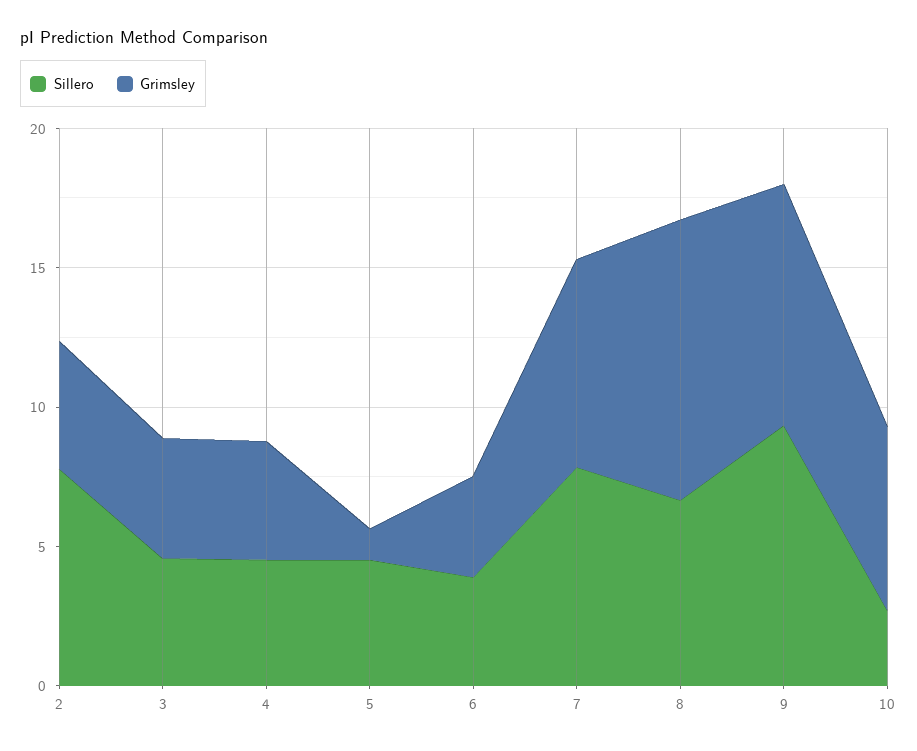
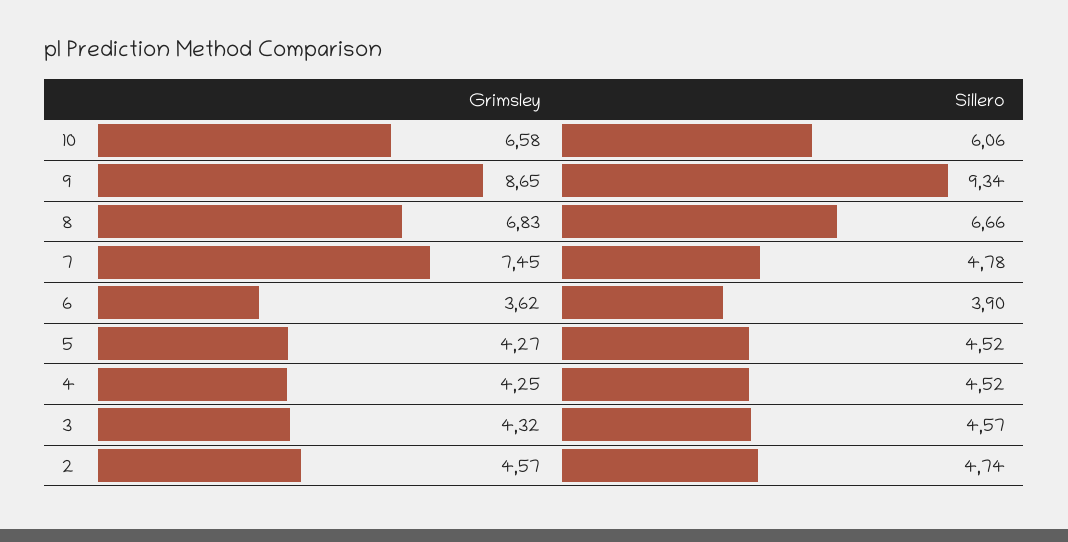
  {
    "Sillero": {
-     "2": 8,
+     "2": 4.74,
      "3": 4.57,
      "4": 4.52,
      "5": 4.52,
      "6": 3.9,
-     "7": 8,
+     "7": 4.78,
      "8": 6.66,
      "9": 9.34,
-     "10": 3
+     "10": 6.06
    },
    "Grimsley": {
      "2": 4.57,
      "3": 4.32,
      "4": 4.25,
-     "5": 1,
+     "5": 4.27,
      "6": 3.62,
      "7": 7.45,
-     "8": 10,
+     "8": 6.83,
      "9": 8.65,
      "10": 6.58
    }
  }

